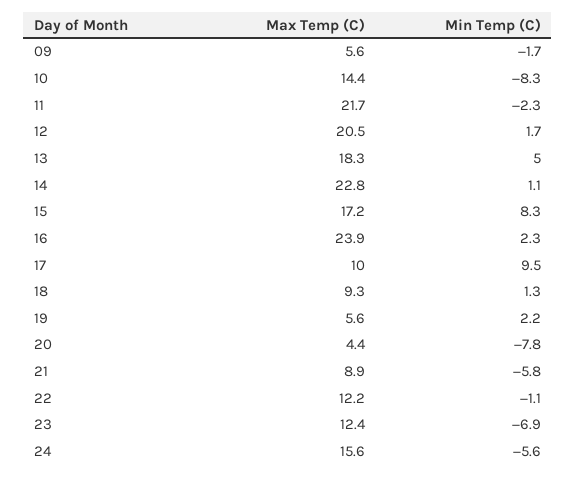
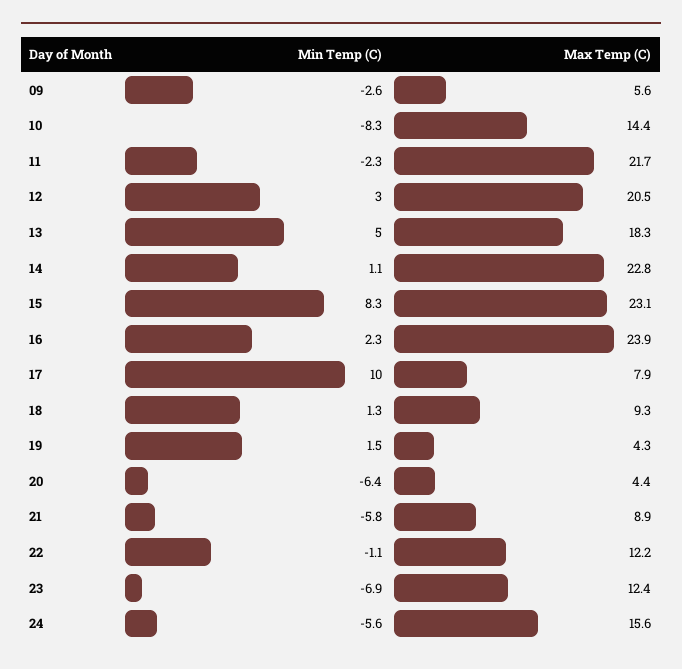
  {
    "Max Temp (C)": {
      "09": 5.6,
      "10": 14.4,
      "11": 21.7,
      "12": 20.5,
      "13": 18.3,
      "14": 22.8,
-     "15": 17.2,
+     "15": 23.1,
      "16": 23.9,
-     "17": 10,
+     "17": 7.9,
      "18": 9.3,
-     "19": 5.6,
+     "19": 4.3,
      "20": 4.4,
      "21": 8.9,
      "22": 12.2,
      "23": 12.4,
      "24": 15.6
    },
    "Min Temp (C)": {
-     "09": -1.7,
+     "09": -2.6,
      "10": -8.3,
      "11": -2.3,
-     "12": 1.7,
+     "12": 3,
      "13": 5,
      "14": 1.1,
      "15": 8.3,
      "16": 2.3,
-     "17": 9.5,
+     "17": 10,
      "18": 1.3,
-     "19": 2.2,
+     "19": 1.5,
-     "20": -7.8,
+     "20": -6.4,
      "21": -5.8,
      "22": -1.1,
      "23": -6.9,
      "24": -5.6
    }
  }

